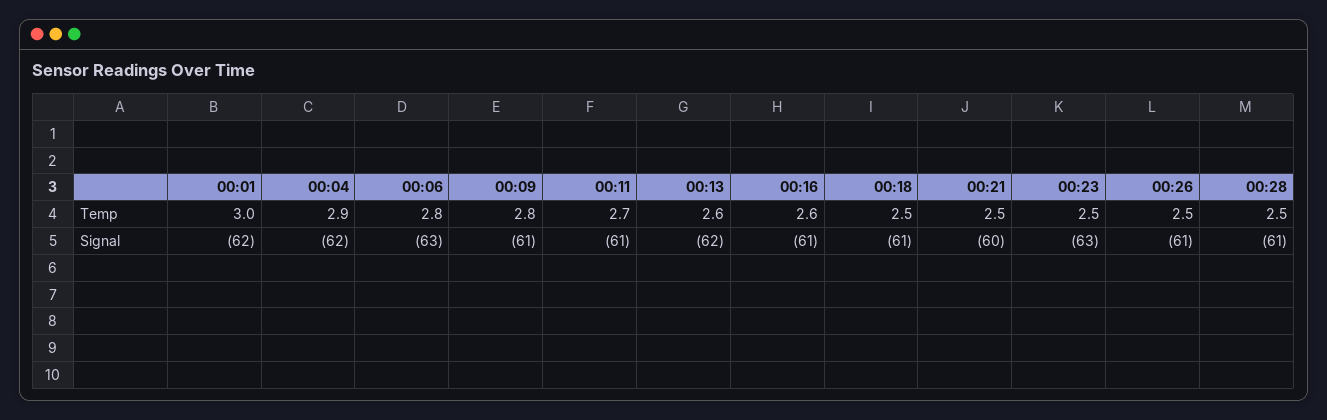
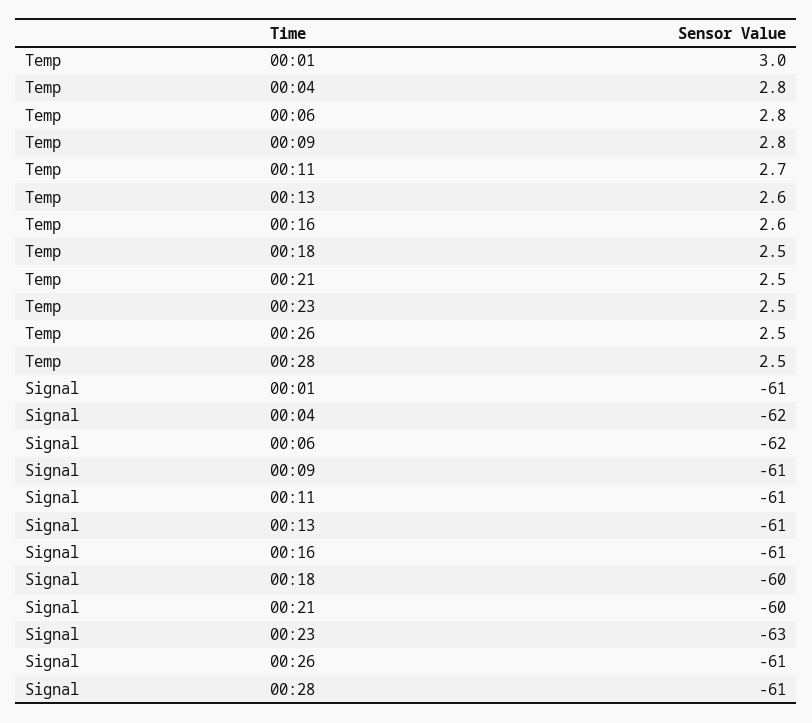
  {
    "00:01": {
      "Temp": 3,
-     "Signal": -62
+     "Signal": -61
    },
    "00:04": {
-     "Temp": 2.9,
+     "Temp": 2.8,
      "Signal": -62
    },
    "00:06": {
      "Temp": 2.8,
-     "Signal": -63
+     "Signal": -62
    },
    "00:09": {
      "Temp": 2.8,
      "Signal": -61
    },
    "00:11": {
      "Temp": 2.7,
      "Signal": -61
    },
    "00:13": {
      "Temp": 2.6,
-     "Signal": -62
+     "Signal": -61
    },
    "00:16": {
      "Temp": 2.6,
      "Signal": -61
    },
    "00:18": {
      "Temp": 2.5,
-     "Signal": -61
+     "Signal": -60
    },
    "00:21": {
      "Temp": 2.5,
      "Signal": -60
    },
    "00:23": {
      "Temp": 2.5,
      "Signal": -63
    },
    "00:26": {
      "Temp": 2.5,
      "Signal": -61
    },
    "00:28": {
      "Temp": 2.5,
      "Signal": -61
    }
  }

